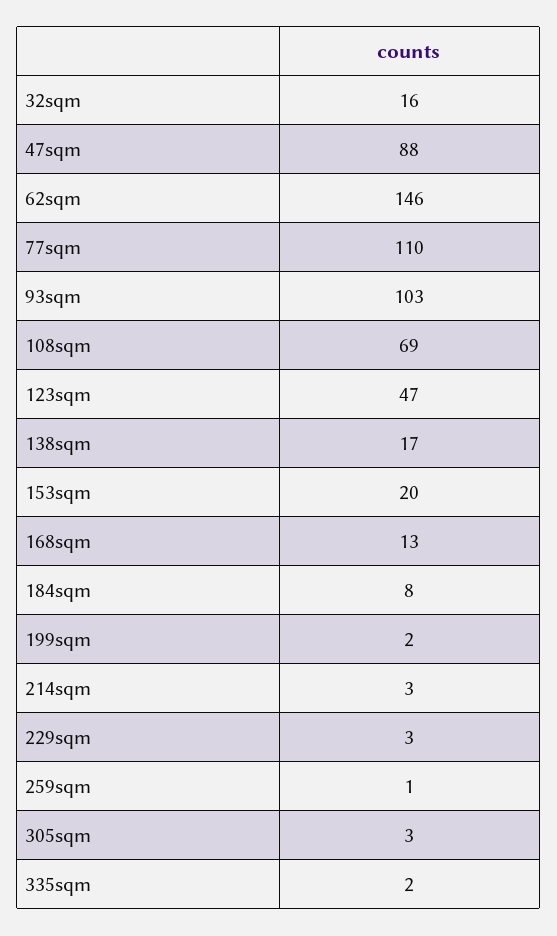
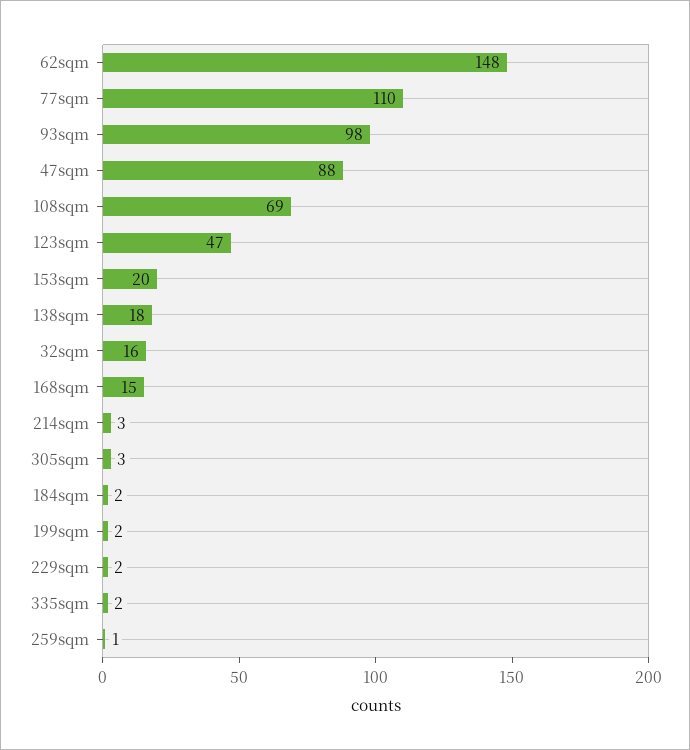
  {
    "32sqm": 16,
    "47sqm": 88,
-   "62sqm": 146,
+   "62sqm": 148,
    "77sqm": 110,
-   "93sqm": 103,
+   "93sqm": 98,
    "108sqm": 69,
    "123sqm": 47,
-   "138sqm": 17,
+   "138sqm": 18,
    "153sqm": 20,
-   "168sqm": 13,
+   "168sqm": 15,
-   "184sqm": 8,
+   "184sqm": 2,
    "199sqm": 2,
    "214sqm": 3,
-   "229sqm": 3,
+   "229sqm": 2,
    "259sqm": 1,
    "305sqm": 3,
    "335sqm": 2
  }

